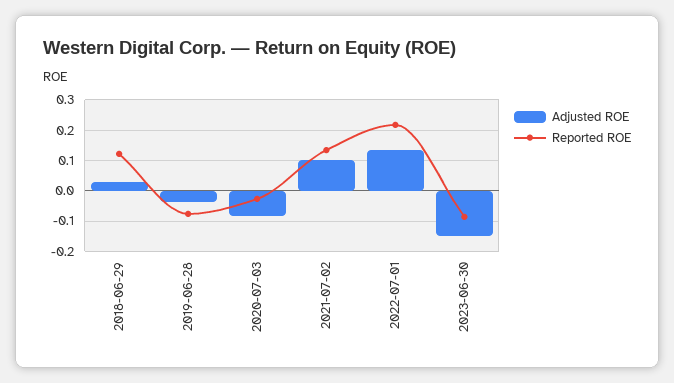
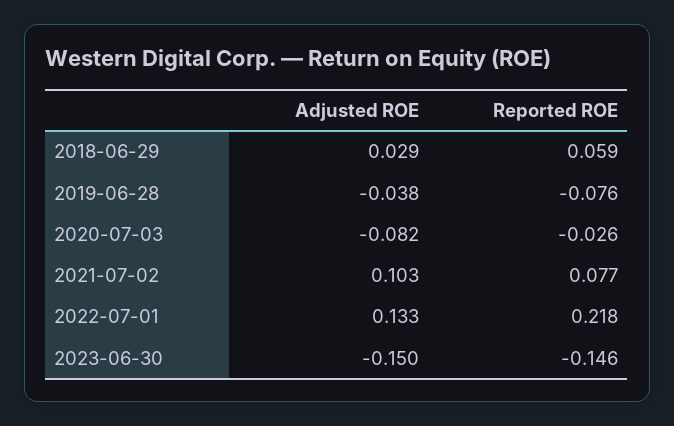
  {
    "Adjusted ROE": {
      "2018-06-29": 0.029,
      "2019-06-28": -0.038,
      "2020-07-03": -0.082,
      "2021-07-02": 0.103,
      "2022-07-01": 0.133,
      "2023-06-30": -0.15
    },
    "Reported ROE": {
-     "2018-06-29": 0.12,
+     "2018-06-29": 0.059,
      "2019-06-28": -0.076,
      "2020-07-03": -0.026,
-     "2021-07-02": 0.14,
+     "2021-07-02": 0.077,
      "2022-07-01": 0.218,
-     "2023-06-30": -0.08
+     "2023-06-30": -0.146
    }
  }

